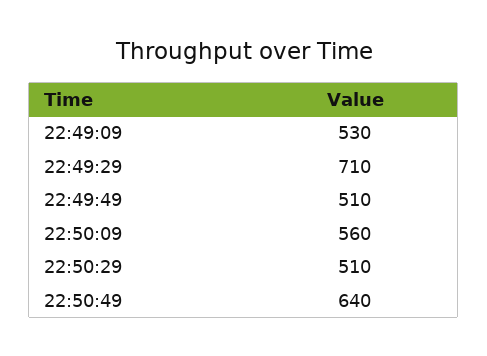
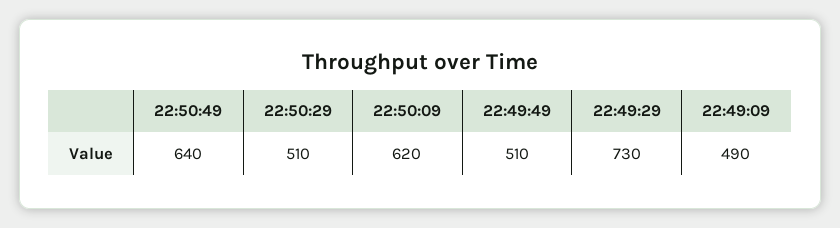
  {
-   "22:49:09": 530,
+   "22:49:09": 490,
-   "22:49:29": 710,
+   "22:49:29": 730,
    "22:49:49": 510,
-   "22:50:09": 560,
+   "22:50:09": 620,
    "22:50:29": 510,
    "22:50:49": 640
  }

